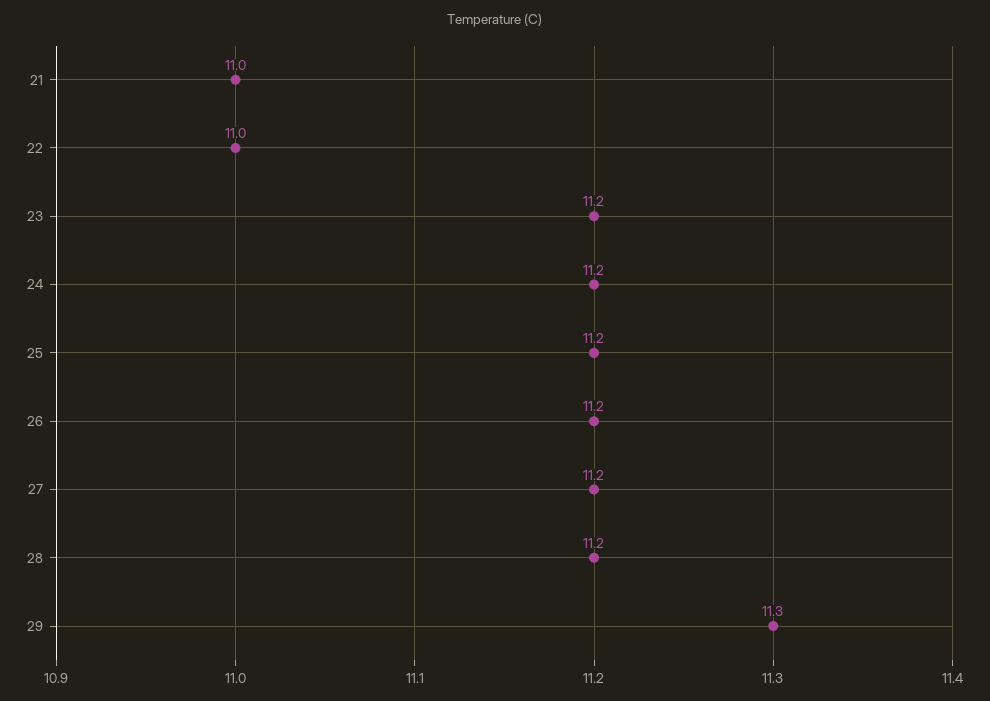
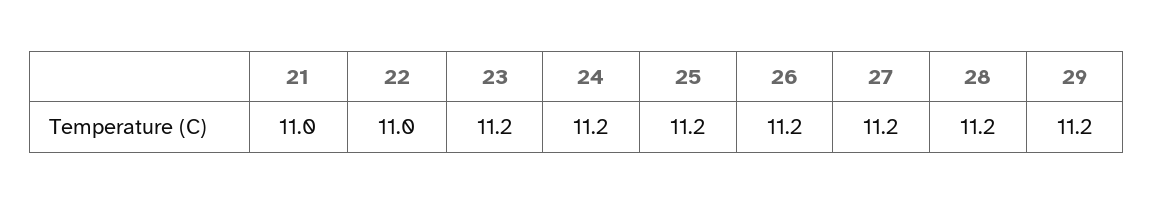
  {
    "21": 11,
    "22": 11,
    "23": 11.2,
    "24": 11.2,
    "25": 11.2,
    "26": 11.2,
    "27": 11.2,
    "28": 11.2,
-   "29": 11.3
+   "29": 11.2
  }

